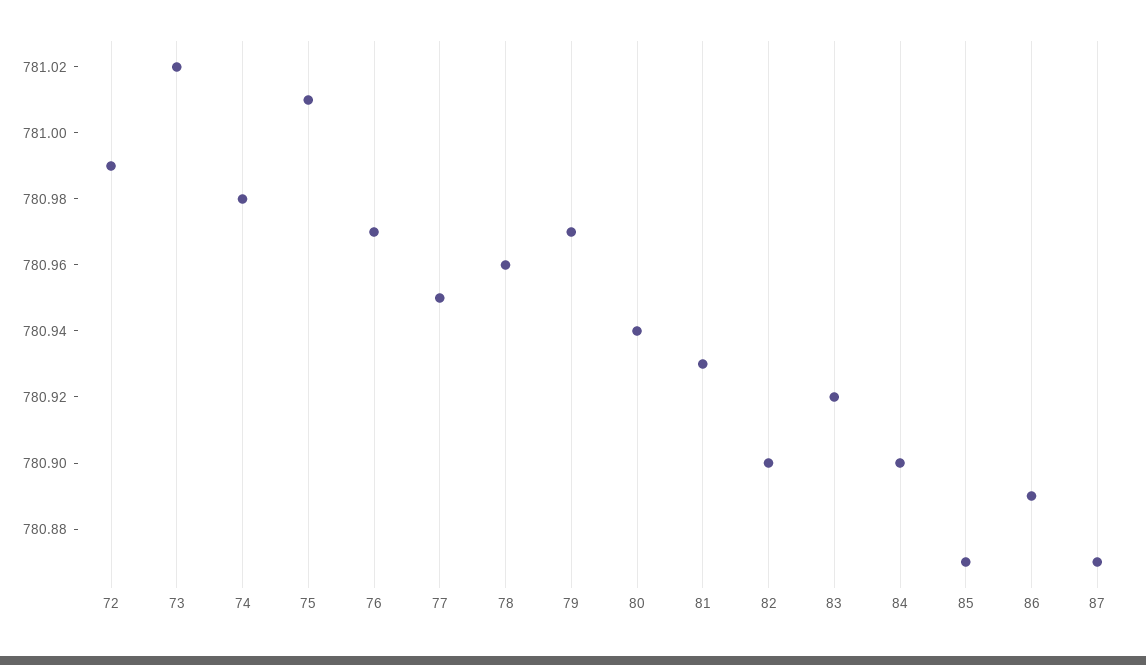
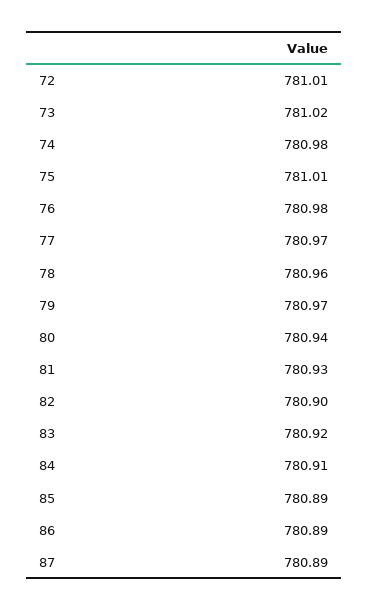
  {
-   "72": 780.99,
+   "72": 781.01,
    "73": 781.02,
    "74": 780.98,
    "75": 781.01,
-   "76": 780.97,
+   "76": 780.98,
-   "77": 780.95,
+   "77": 780.97,
    "78": 780.96,
    "79": 780.97,
    "80": 780.94,
    "81": 780.93,
    "82": 780.9,
    "83": 780.92,
-   "84": 780.9,
+   "84": 780.91,
-   "85": 780.87,
+   "85": 780.89,
    "86": 780.89,
-   "87": 780.87
+   "87": 780.89
  }

